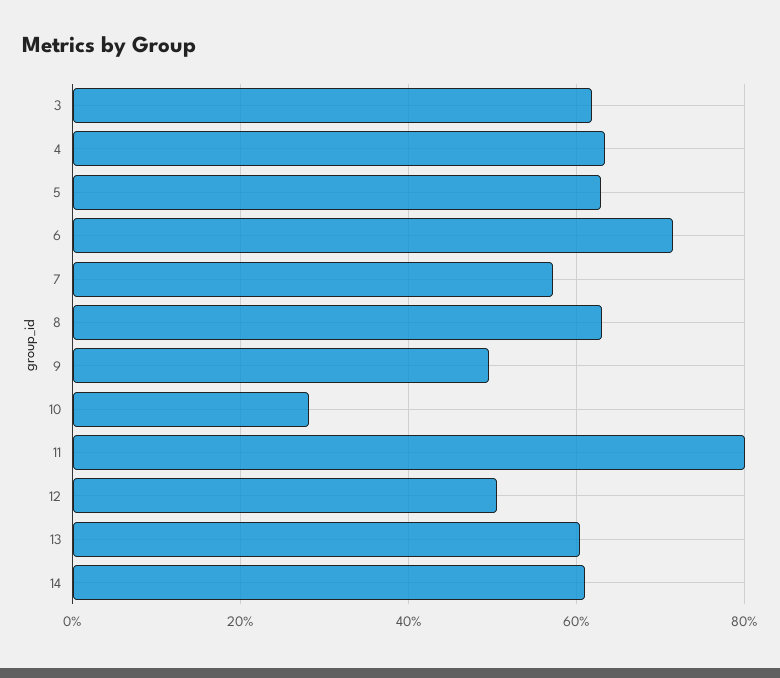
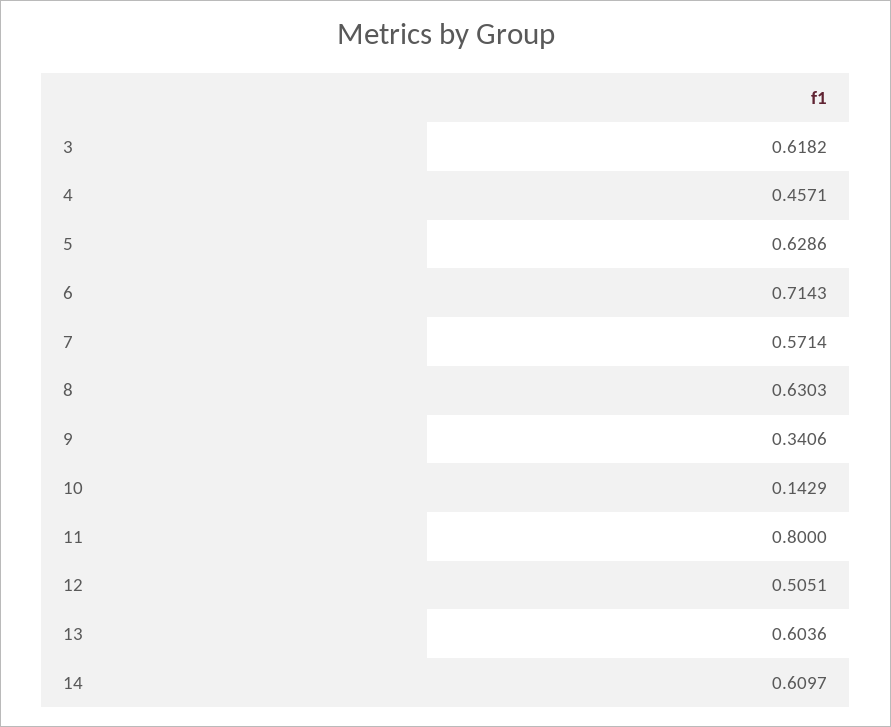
  {
    "3": 0.6182,
-   "4": 0.64,
+   "4": 0.4571,
    "5": 0.6286,
    "6": 0.7143,
    "7": 0.5714,
    "8": 0.6303,
-   "9": 0.5,
+   "9": 0.3406,
-   "10": 0.28,
+   "10": 0.1429,
    "11": 0.8,
    "12": 0.5051,
    "13": 0.6036,
    "14": 0.6097
  }

